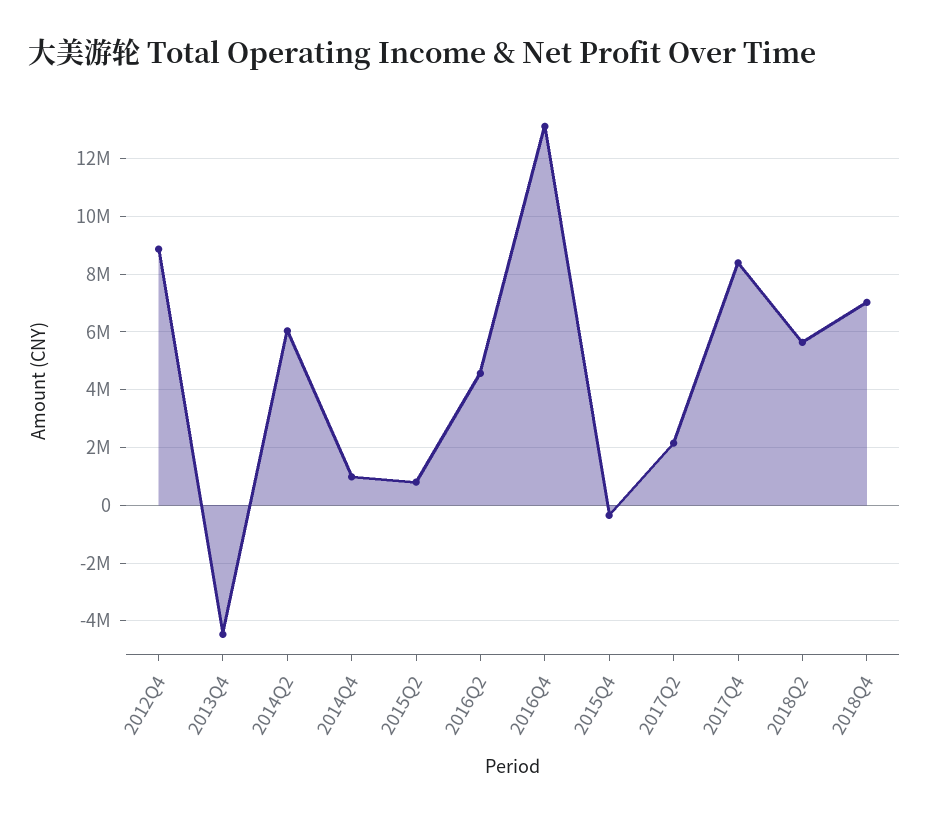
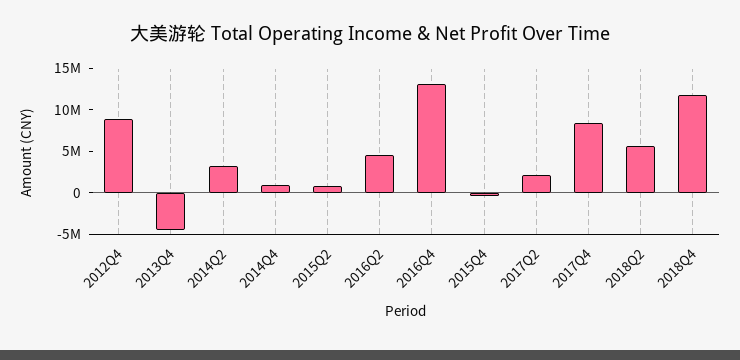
  {
    "2012Q4": 8750000,
    "2013Q4": -4500000,
-   "2014Q2": 6000000,
+   "2014Q2": 3000000,
    "2014Q4": 1000000,
    "2015Q2": 750000,
    "2016Q2": 4500000,
    "2016Q4": 13000000,
    "2015Q4": -250000,
    "2017Q2": 2250000,
    "2017Q4": 8500000,
    "2018Q2": 5750000,
-   "2018Q4": 7000000
+   "2018Q4": 12000000
  }

